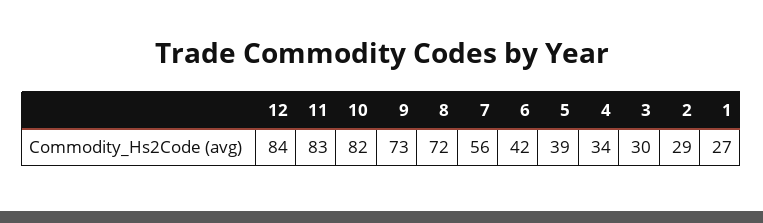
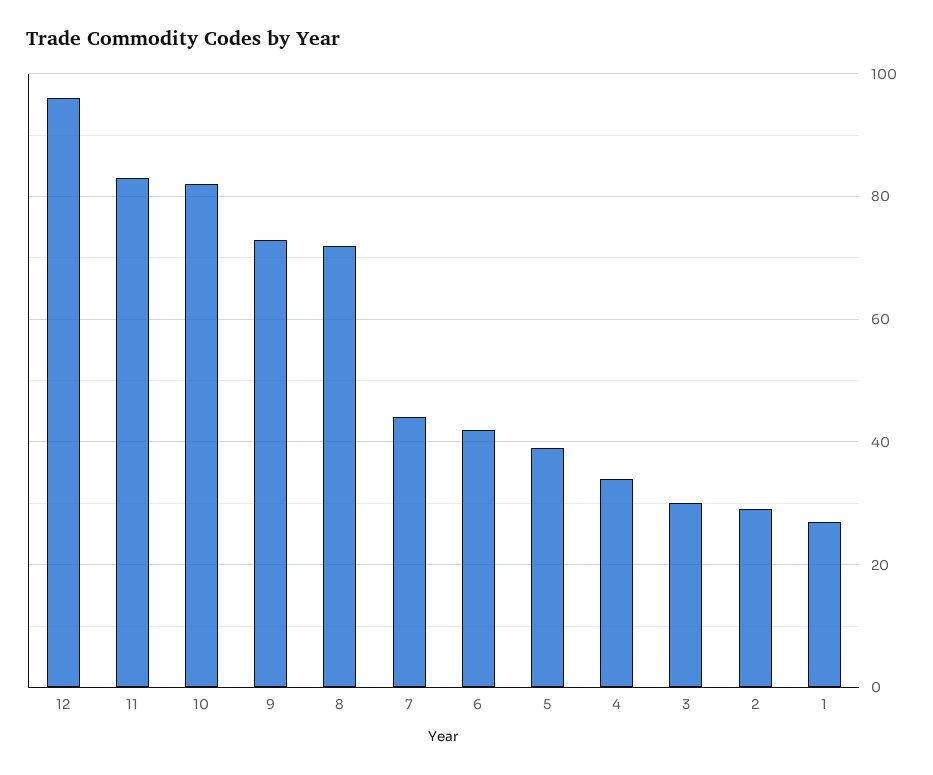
  {
-   "12": 84,
+   "12": 95,
    "11": 83,
    "10": 82,
    "9": 73,
    "8": 72,
-   "7": 56,
+   "7": 45,
    "6": 42,
    "5": 39,
    "4": 34,
    "3": 30,
    "2": 29,
    "1": 27
  }

